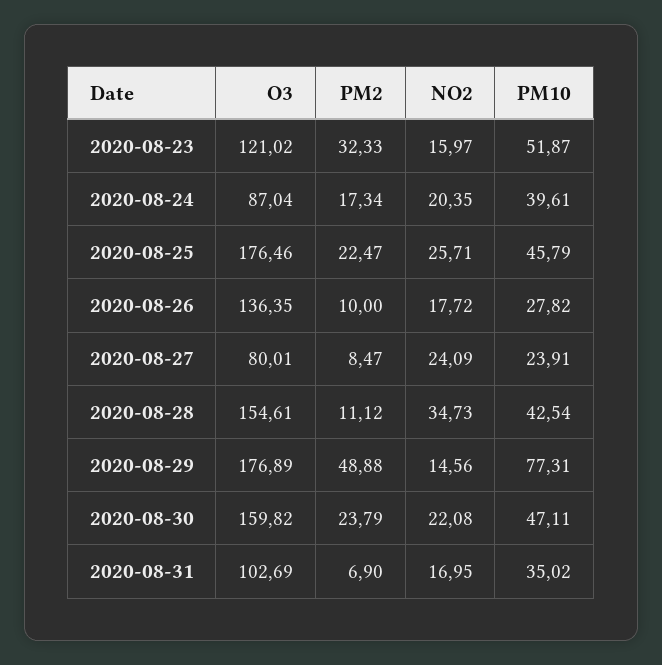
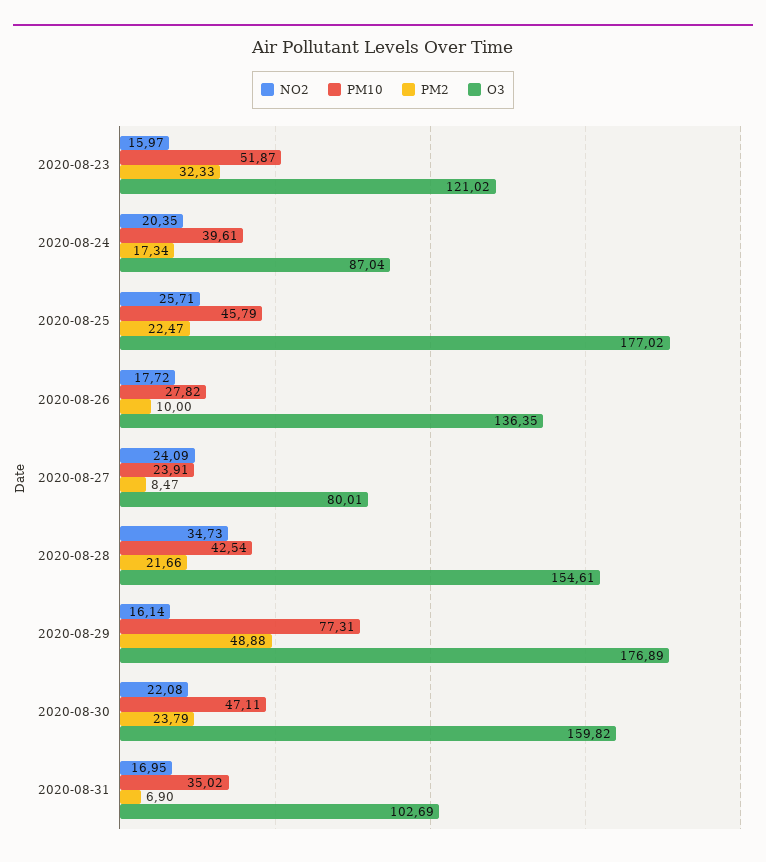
  {
    "O3": {
      "2020-08-23": 121.02,
      "2020-08-24": 87.04,
-     "2020-08-25": 176.46,
+     "2020-08-25": 177.02,
      "2020-08-26": 136.35,
      "2020-08-27": 80.01,
      "2020-08-28": 154.61,
      "2020-08-29": 176.89,
      "2020-08-30": 159.82,
      "2020-08-31": 102.69
    },
    "PM2": {
      "2020-08-23": 32.33,
      "2020-08-24": 17.34,
      "2020-08-25": 22.47,
      "2020-08-26": 10,
      "2020-08-27": 8.47,
-     "2020-08-28": 11.12,
+     "2020-08-28": 21.66,
      "2020-08-29": 48.88,
      "2020-08-30": 23.79,
      "2020-08-31": 6.9
    },
    "NO2": {
      "2020-08-23": 15.97,
      "2020-08-24": 20.35,
      "2020-08-25": 25.71,
      "2020-08-26": 17.72,
      "2020-08-27": 24.09,
      "2020-08-28": 34.73,
-     "2020-08-29": 14.56,
+     "2020-08-29": 16.14,
      "2020-08-30": 22.08,
      "2020-08-31": 16.95
    },
    "PM10": {
      "2020-08-23": 51.87,
      "2020-08-24": 39.61,
      "2020-08-25": 45.79,
      "2020-08-26": 27.82,
      "2020-08-27": 23.91,
      "2020-08-28": 42.54,
      "2020-08-29": 77.31,
      "2020-08-30": 47.11,
      "2020-08-31": 35.02
    }
  }

